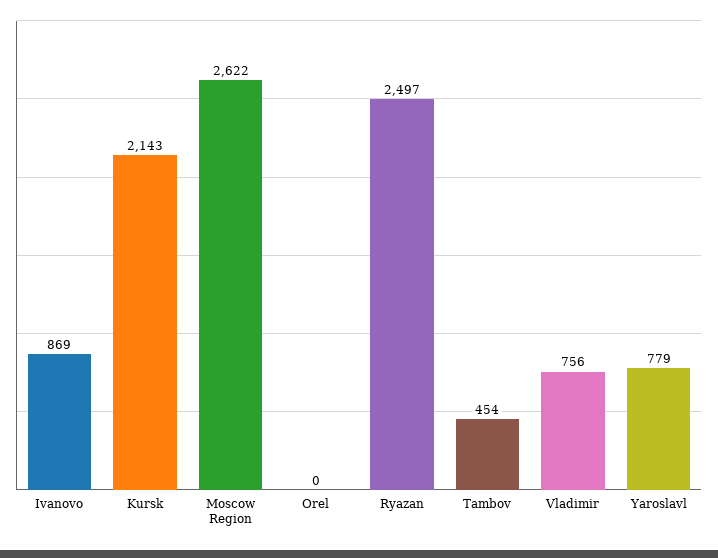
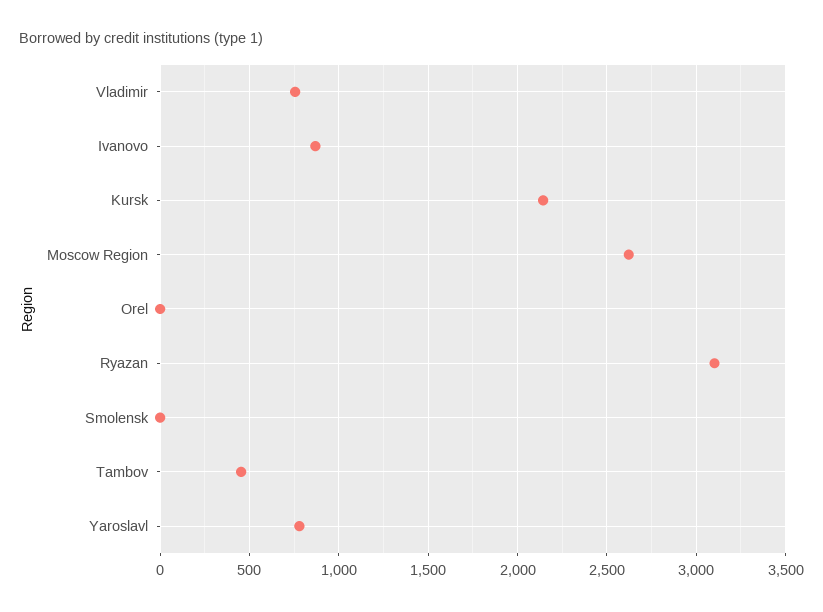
  {
    "Ivanovo": 869,
    "Kursk": 2143,
    "Moscow Region": 2622,
    "Orel": 0,
-   "Ryazan": 2497,
+   "Ryazan": 3100,
    "Tambov": 454,
    "Vladimir": 756,
-   "Yaroslavl": 779
+   "Yaroslavl": 779,
+   "Smolensk": 0
  }

